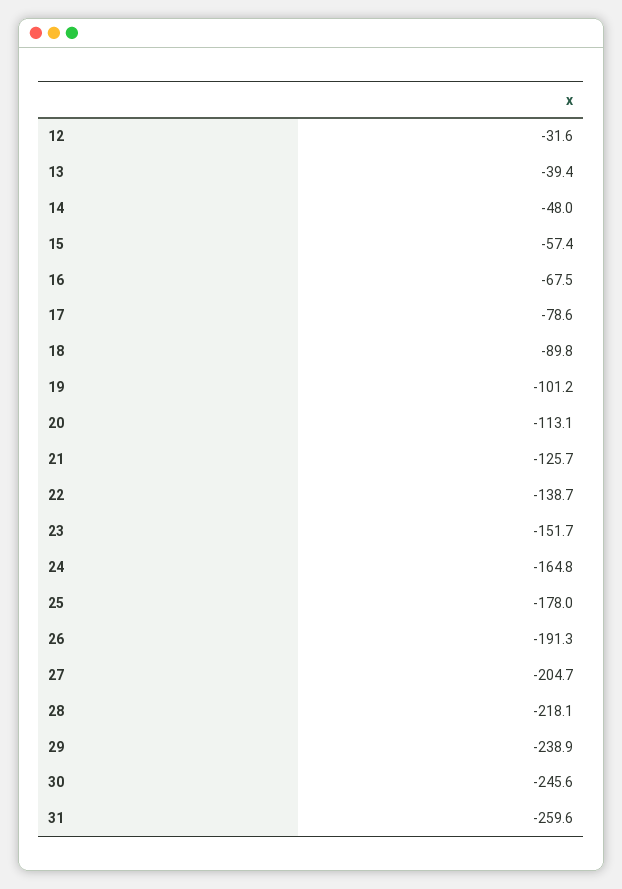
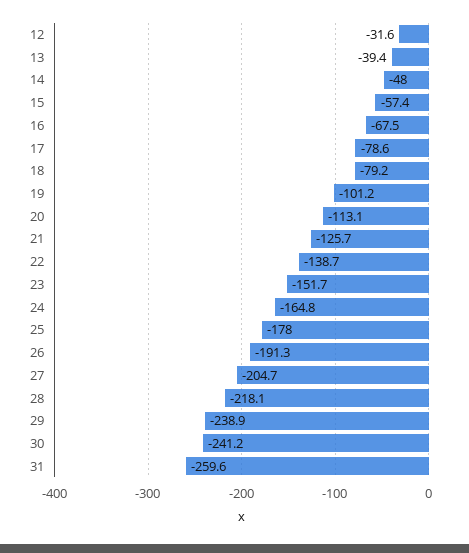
  {
    "12": -31.6,
    "13": -39.4,
    "14": -48,
    "15": -57.4,
    "16": -67.5,
    "17": -78.6,
-   "18": -89.8,
+   "18": -79.2,
    "19": -101.2,
    "20": -113.1,
    "21": -125.7,
    "22": -138.7,
    "23": -151.7,
    "24": -164.8,
    "25": -178,
    "26": -191.3,
    "27": -204.7,
    "28": -218.1,
    "29": -238.9,
-   "30": -245.6,
+   "30": -241.2,
    "31": -259.6
  }

